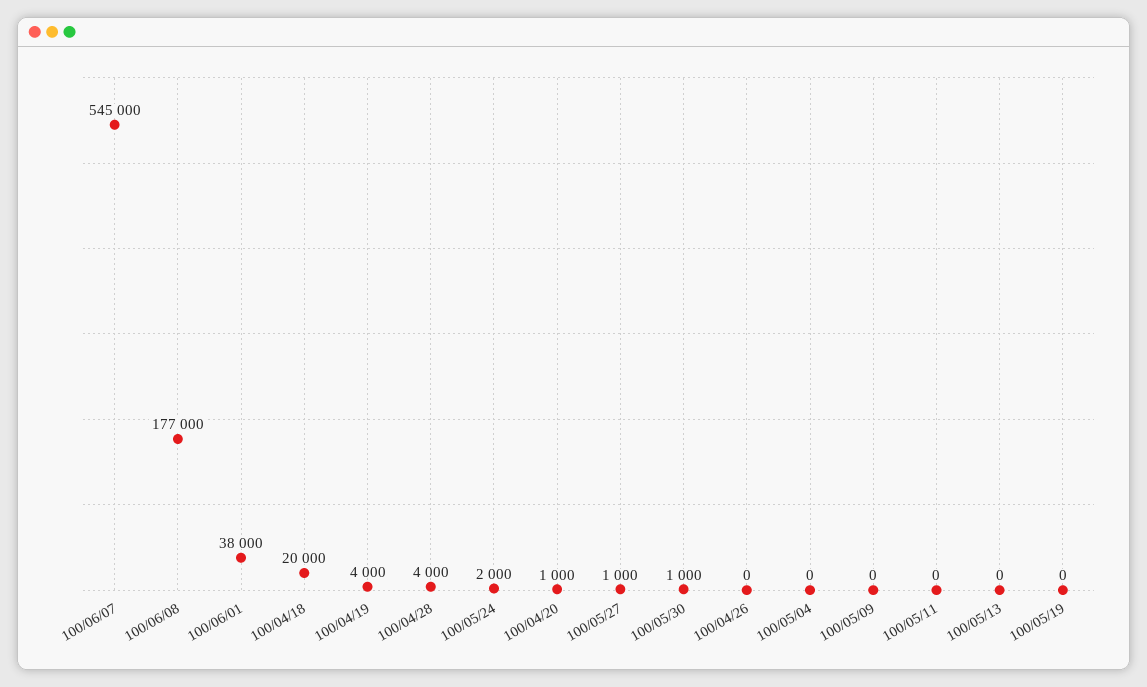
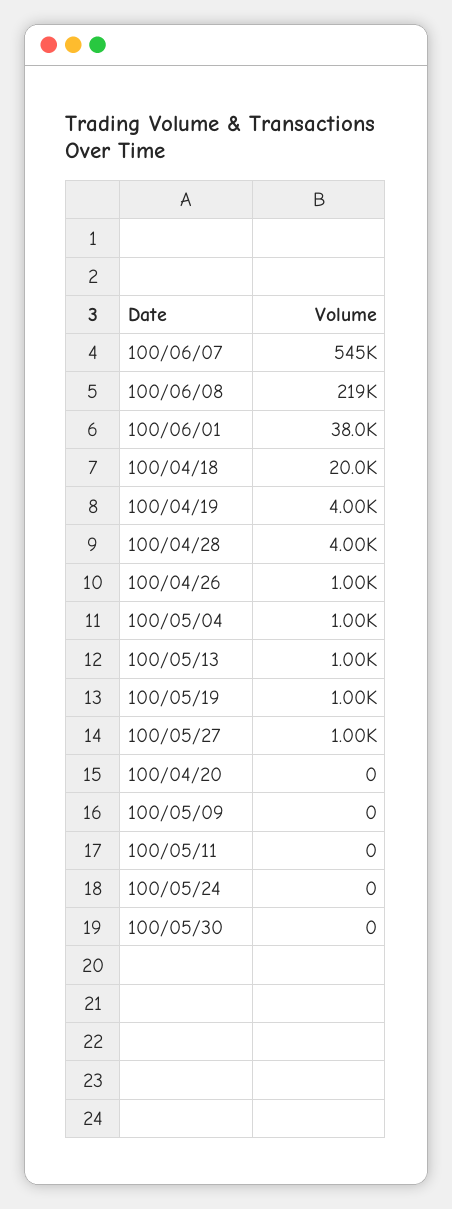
  {
    "100/06/07": 545000,
-   "100/06/08": 177000,
+   "100/06/08": 219000,
    "100/06/01": 38000,
    "100/04/18": 20000,
    "100/04/19": 4000,
    "100/04/28": 4000,
-   "100/05/24": 2000,
+   "100/05/24": 0,
-   "100/04/20": 1000,
+   "100/04/20": 0,
    "100/05/27": 1000,
-   "100/05/30": 1000,
+   "100/05/30": 0,
-   "100/04/26": 0,
+   "100/04/26": 1000,
-   "100/05/04": 0,
+   "100/05/04": 1000,
    "100/05/09": 0,
    "100/05/11": 0,
-   "100/05/13": 0,
+   "100/05/13": 1000,
-   "100/05/19": 0
+   "100/05/19": 1000
  }

